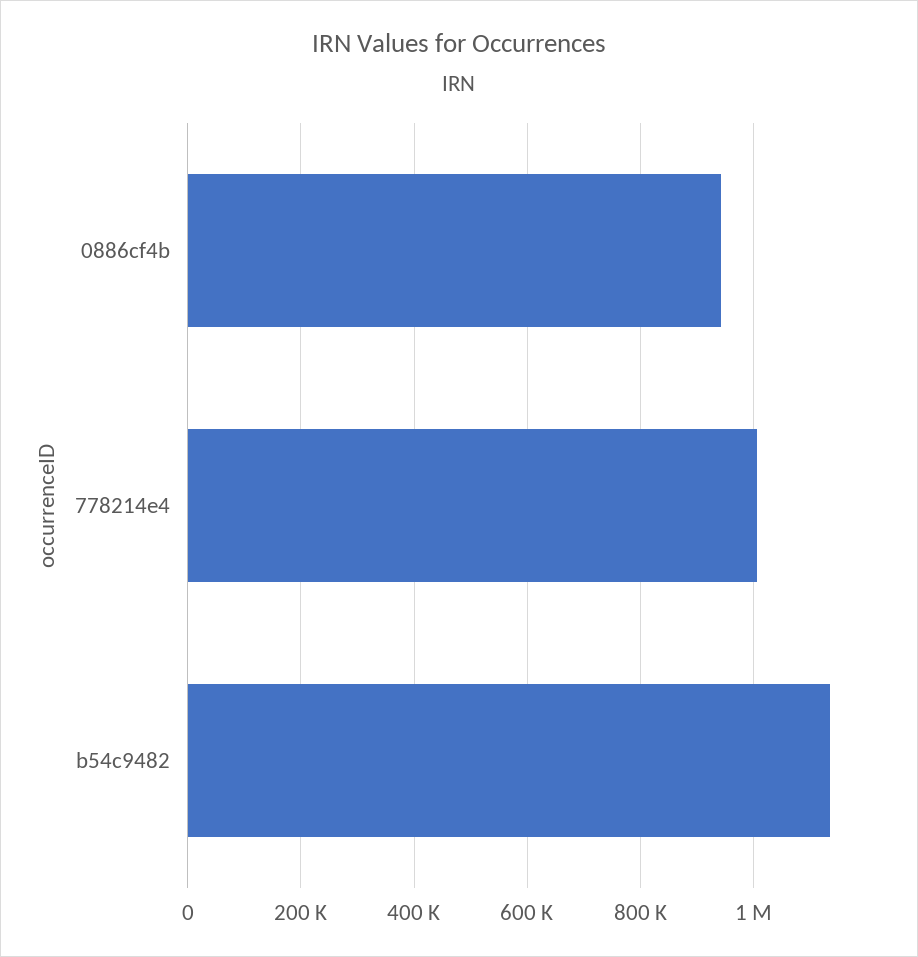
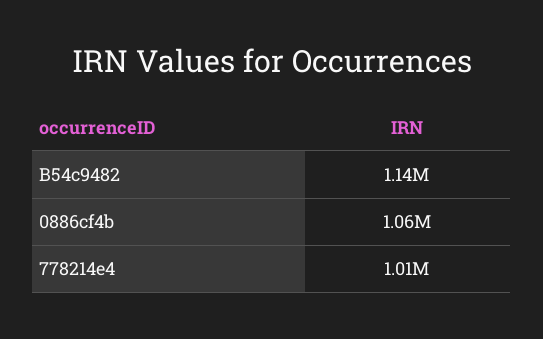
  {
-   "0886cf4b": 940000,
+   "0886cf4b": 1060000,
    "778214e4": 1010000,
    "b54c9482": 1140000
  }

